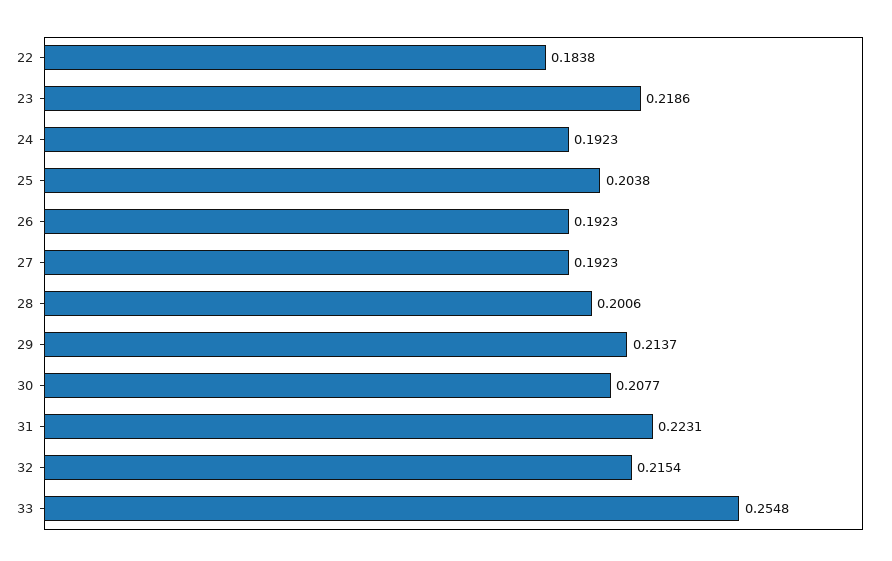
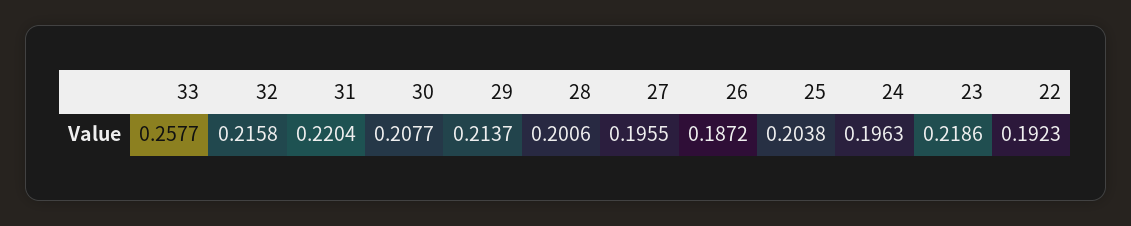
  {
-   "22": 0.1838,
+   "22": 0.1923,
    "23": 0.2186,
-   "24": 0.1923,
+   "24": 0.1963,
    "25": 0.2038,
-   "26": 0.1923,
+   "26": 0.1872,
-   "27": 0.1923,
+   "27": 0.1955,
    "28": 0.2006,
    "29": 0.2137,
    "30": 0.2077,
-   "31": 0.2231,
+   "31": 0.2204,
-   "32": 0.2154,
+   "32": 0.2158,
-   "33": 0.2548
+   "33": 0.2577
  }

